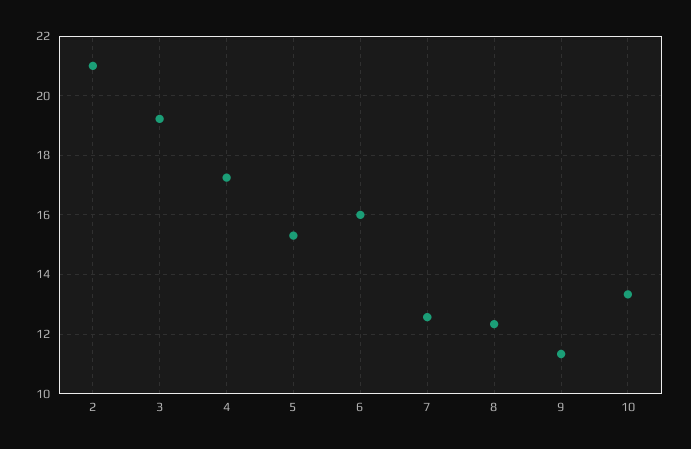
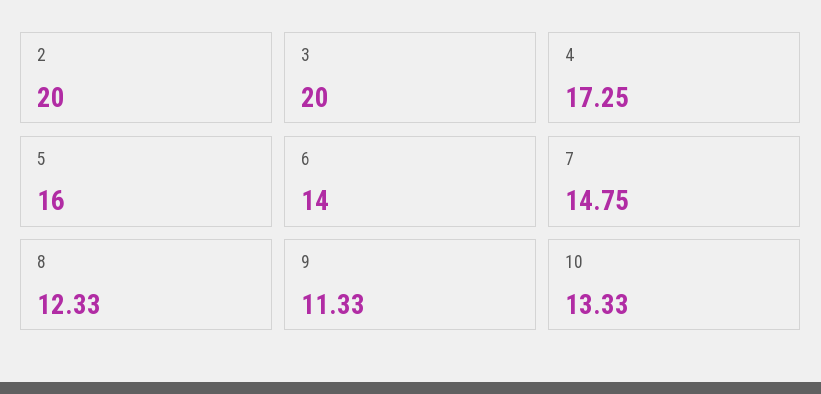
  {
-   "2": 21,
+   "2": 20,
-   "3": 19.25,
+   "3": 20,
    "4": 17.25,
-   "5": 15.25,
+   "5": 16,
-   "6": 16,
+   "6": 14,
-   "7": 12.5,
+   "7": 14.75,
    "8": 12.33,
    "9": 11.33,
    "10": 13.33
  }

